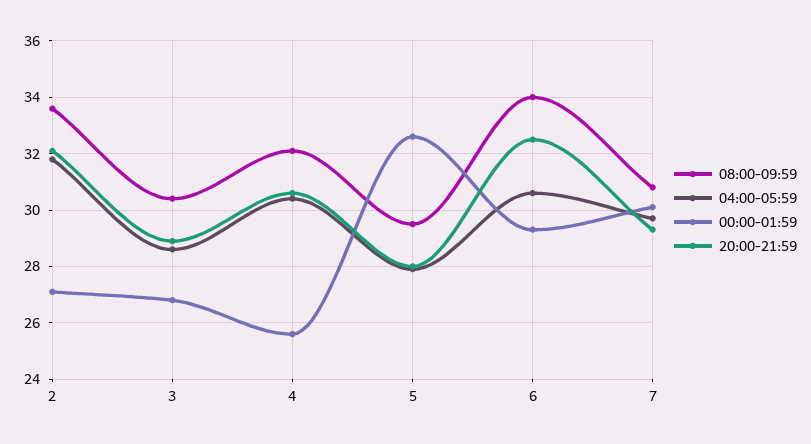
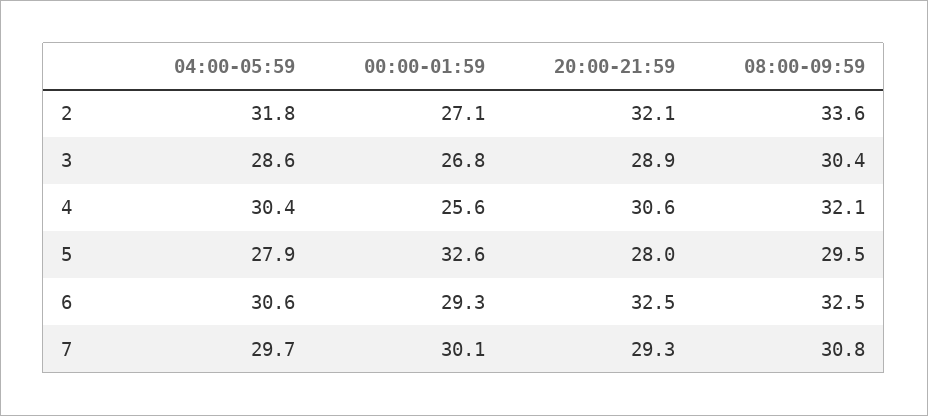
  {
    "08:00-09:59": {
      "2": 33.6,
      "3": 30.4,
      "4": 32.1,
      "5": 29.5,
-     "6": 34,
+     "6": 32.5,
      "7": 30.8
    },
    "04:00-05:59": {
      "2": 31.8,
      "3": 28.6,
      "4": 30.4,
      "5": 27.9,
      "6": 30.6,
      "7": 29.7
    },
    "00:00-01:59": {
      "2": 27.1,
      "3": 26.8,
      "4": 25.6,
      "5": 32.6,
      "6": 29.3,
      "7": 30.1
    },
    "20:00-21:59": {
      "2": 32.1,
      "3": 28.9,
      "4": 30.6,
      "5": 28,
      "6": 32.5,
      "7": 29.3
    }
  }

